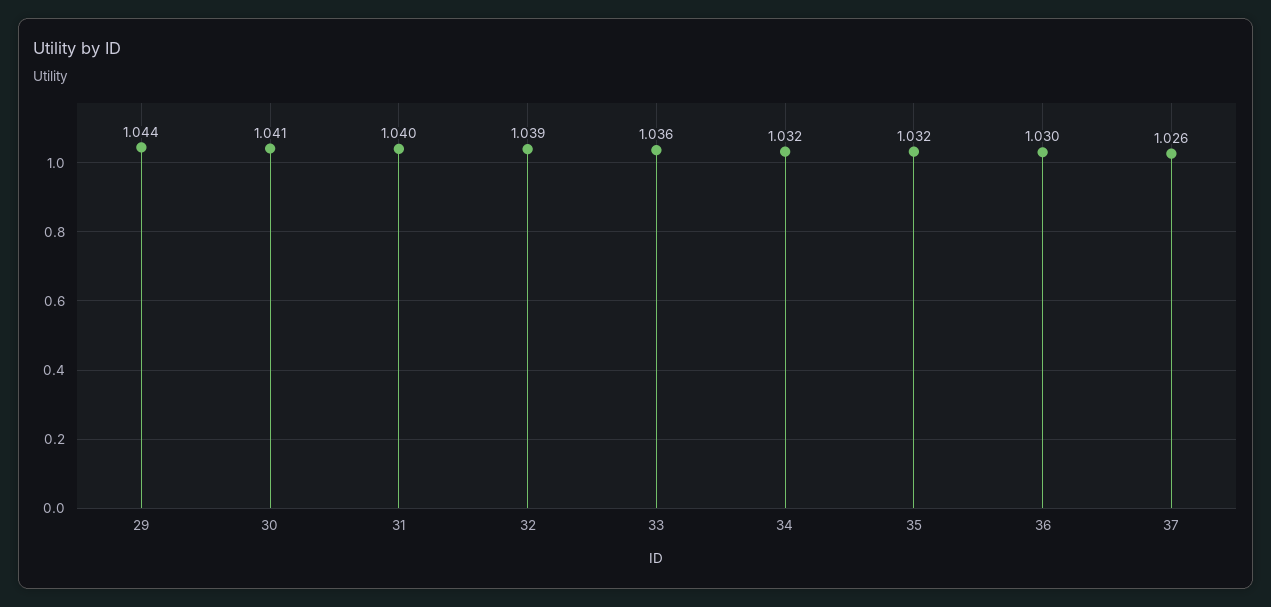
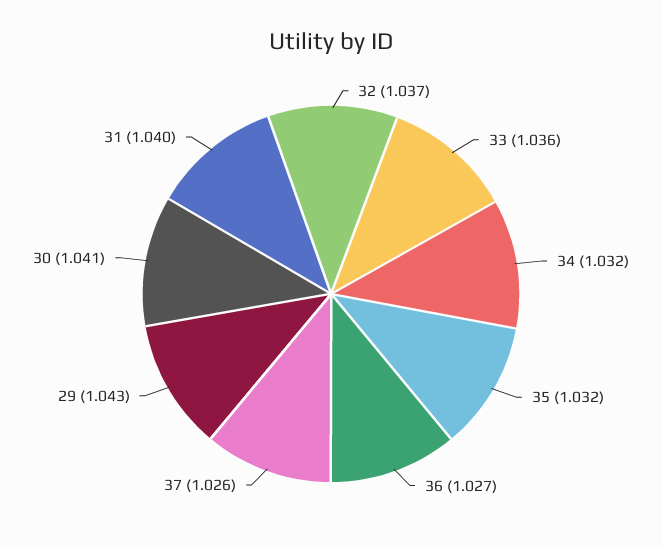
  {
-   "29": 1.044,
+   "29": 1.043,
    "30": 1.041,
    "31": 1.04,
-   "32": 1.039,
+   "32": 1.037,
    "33": 1.036,
    "34": 1.032,
    "35": 1.032,
-   "36": 1.03,
+   "36": 1.027,
    "37": 1.026
  }

